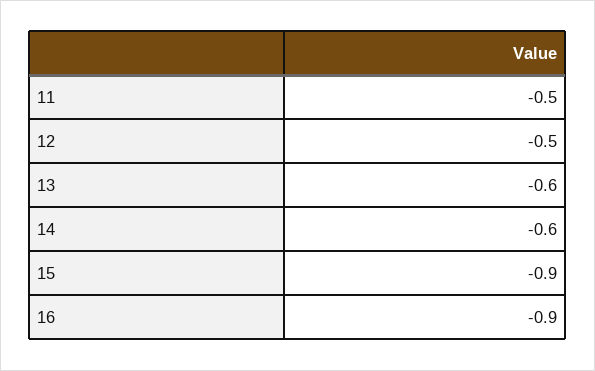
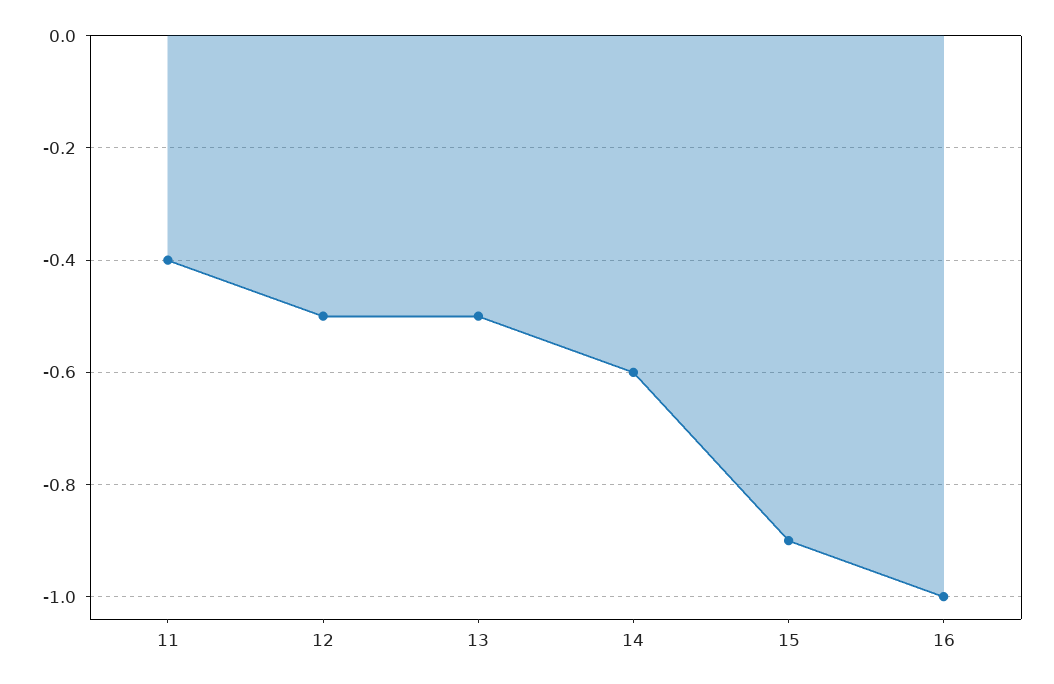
  {
-   "11": -0.5,
+   "11": -0.4,
    "12": -0.5,
-   "13": -0.6,
+   "13": -0.5,
    "14": -0.6,
    "15": -0.9,
-   "16": -0.9
+   "16": -1
  }

